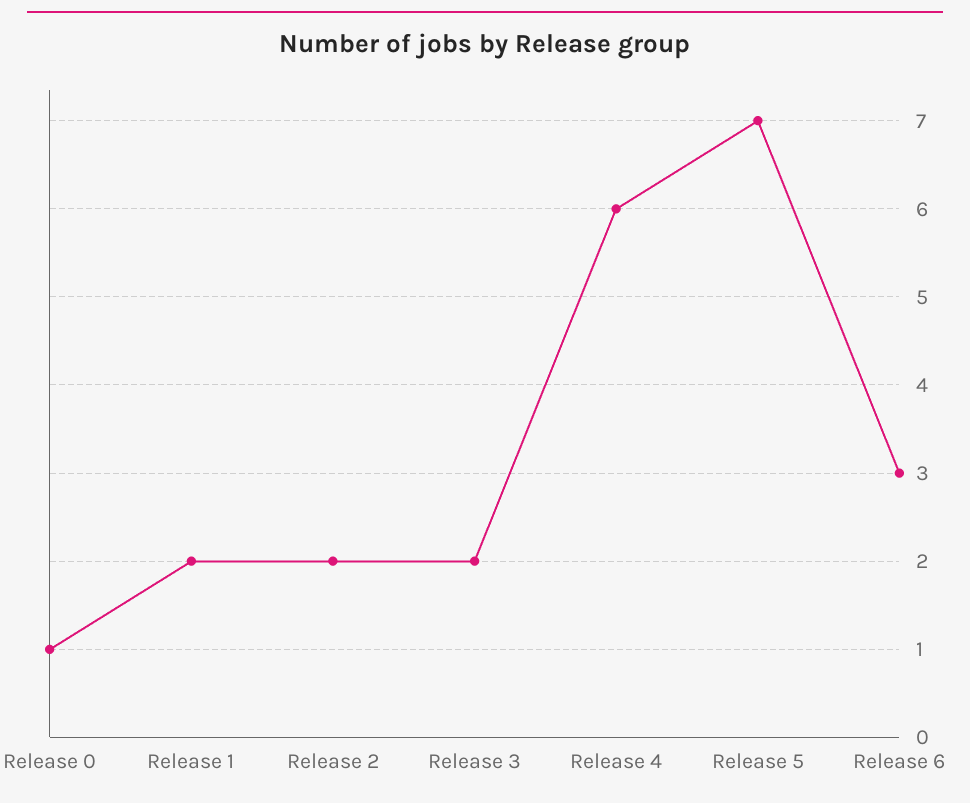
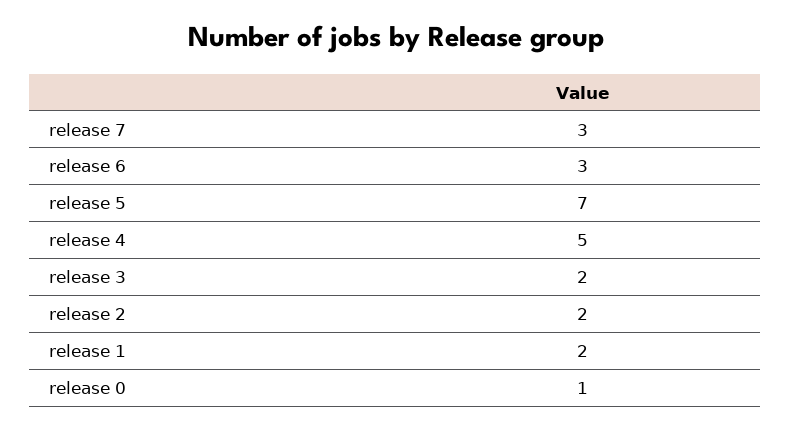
  {
    "Release 0": 1,
    "Release 1": 2,
    "Release 2": 2,
    "Release 3": 2,
-   "Release 4": 6,
+   "Release 4": 5,
    "Release 5": 7,
-   "Release 6": 3
+   "Release 6": 3,
+   "release 7": 3
  }

